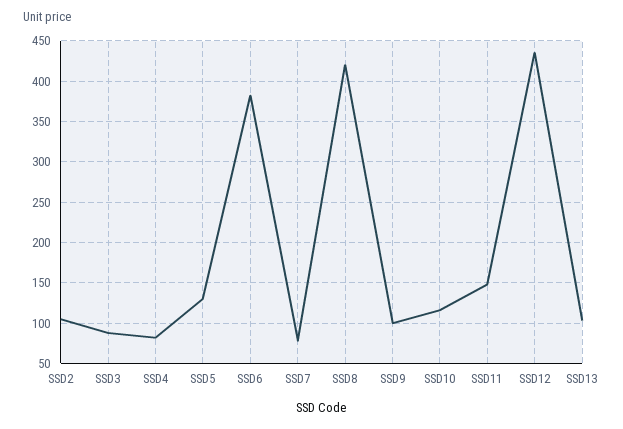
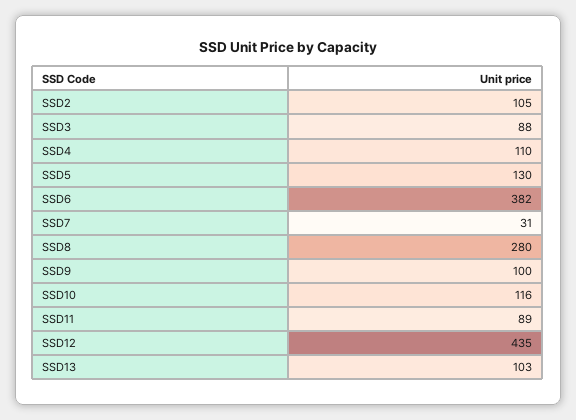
  {
    "SSD2": 105,
    "SSD3": 88,
-   "SSD4": 80,
+   "SSD4": 110,
    "SSD5": 130,
    "SSD6": 382,
-   "SSD7": 80,
+   "SSD7": 31,
-   "SSD8": 420,
+   "SSD8": 280,
    "SSD9": 100,
    "SSD10": 116,
-   "SSD11": 150,
+   "SSD11": 89,
    "SSD12": 435,
    "SSD13": 103
  }

